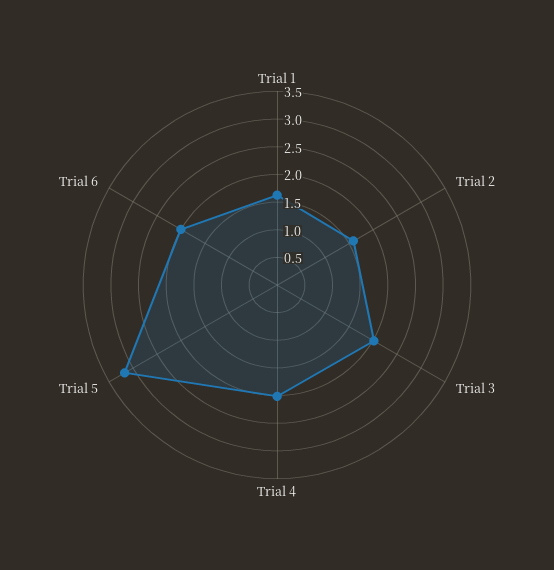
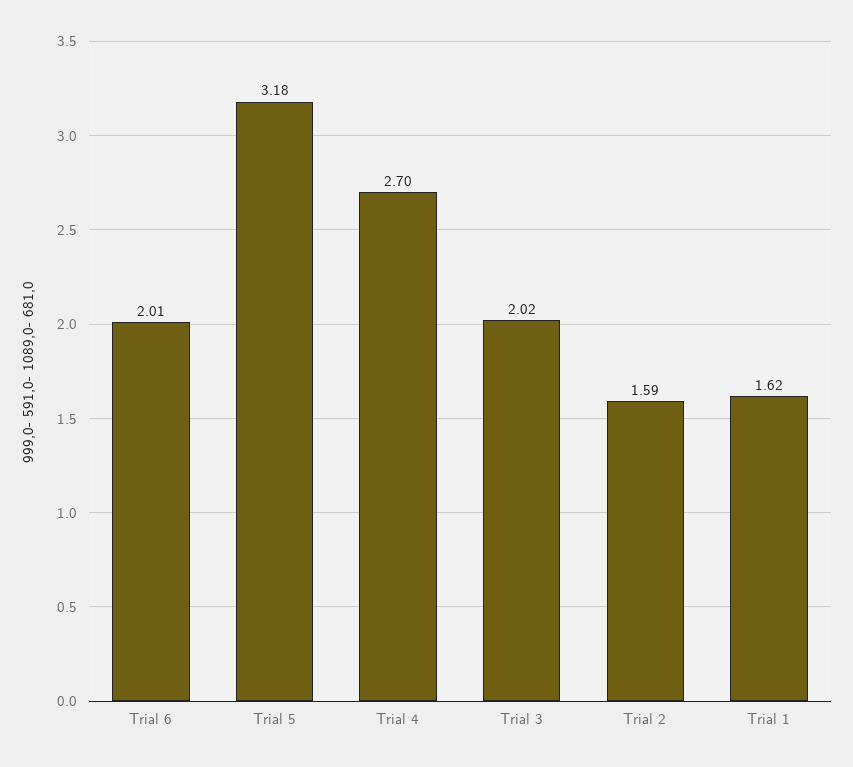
  {
    "Trial 1": 1.62,
    "Trial 2": 1.59,
    "Trial 3": 2.02,
-   "Trial 4": 2,
+   "Trial 4": 2.7,
    "Trial 5": 3.18,
    "Trial 6": 2.01
  }

